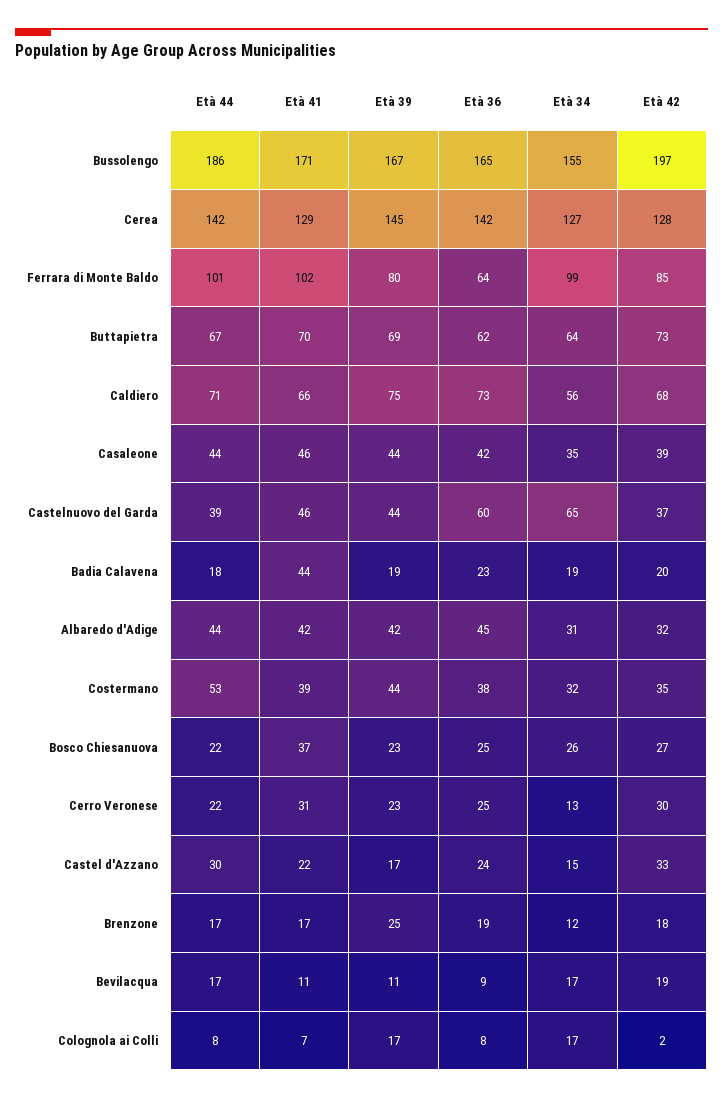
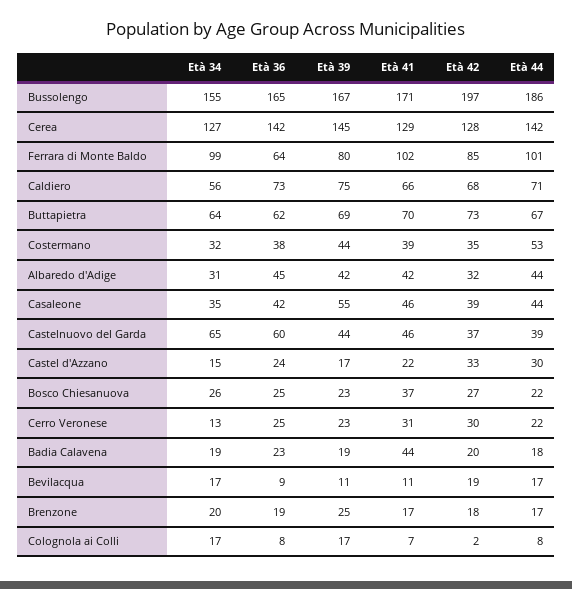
  {
    "Età 44": {
      "Bussolengo": 186,
      "Cerea": 142,
      "Ferrara di Monte Baldo": 101,
      "Buttapietra": 67,
      "Caldiero": 71,
      "Casaleone": 44,
      "Castelnuovo del Garda": 39,
      "Badia Calavena": 18,
      "Albaredo d'Adige": 44,
      "Costermano": 53,
      "Bosco Chiesanuova": 22,
      "Cerro Veronese": 22,
      "Castel d'Azzano": 30,
      "Brenzone": 17,
      "Bevilacqua": 17,
      "Colognola ai Colli": 8
    },
    "Età 41": {
      "Bussolengo": 171,
      "Cerea": 129,
      "Ferrara di Monte Baldo": 102,
      "Buttapietra": 70,
      "Caldiero": 66,
      "Casaleone": 46,
      "Castelnuovo del Garda": 46,
      "Badia Calavena": 44,
      "Albaredo d'Adige": 42,
      "Costermano": 39,
      "Bosco Chiesanuova": 37,
      "Cerro Veronese": 31,
      "Castel d'Azzano": 22,
      "Brenzone": 17,
      "Bevilacqua": 11,
      "Colognola ai Colli": 7
    },
    "Età 39": {
      "Bussolengo": 167,
      "Cerea": 145,
      "Ferrara di Monte Baldo": 80,
      "Buttapietra": 69,
      "Caldiero": 75,
-     "Casaleone": 44,
+     "Casaleone": 55,
      "Castelnuovo del Garda": 44,
      "Badia Calavena": 19,
      "Albaredo d'Adige": 42,
      "Costermano": 44,
      "Bosco Chiesanuova": 23,
      "Cerro Veronese": 23,
      "Castel d'Azzano": 17,
      "Brenzone": 25,
      "Bevilacqua": 11,
      "Colognola ai Colli": 17
    },
    "Età 36": {
      "Bussolengo": 165,
      "Cerea": 142,
      "Ferrara di Monte Baldo": 64,
      "Buttapietra": 62,
      "Caldiero": 73,
      "Casaleone": 42,
      "Castelnuovo del Garda": 60,
      "Badia Calavena": 23,
      "Albaredo d'Adige": 45,
      "Costermano": 38,
      "Bosco Chiesanuova": 25,
      "Cerro Veronese": 25,
      "Castel d'Azzano": 24,
      "Brenzone": 19,
      "Bevilacqua": 9,
      "Colognola ai Colli": 8
    },
    "Età 34": {
      "Bussolengo": 155,
      "Cerea": 127,
      "Ferrara di Monte Baldo": 99,
      "Buttapietra": 64,
      "Caldiero": 56,
      "Casaleone": 35,
      "Castelnuovo del Garda": 65,
      "Badia Calavena": 19,
      "Albaredo d'Adige": 31,
      "Costermano": 32,
      "Bosco Chiesanuova": 26,
      "Cerro Veronese": 13,
      "Castel d'Azzano": 15,
-     "Brenzone": 12,
+     "Brenzone": 20,
      "Bevilacqua": 17,
      "Colognola ai Colli": 17
    },
    "Età 42": {
      "Bussolengo": 197,
      "Cerea": 128,
      "Ferrara di Monte Baldo": 85,
      "Buttapietra": 73,
      "Caldiero": 68,
      "Casaleone": 39,
      "Castelnuovo del Garda": 37,
      "Badia Calavena": 20,
      "Albaredo d'Adige": 32,
      "Costermano": 35,
      "Bosco Chiesanuova": 27,
      "Cerro Veronese": 30,
      "Castel d'Azzano": 33,
      "Brenzone": 18,
      "Bevilacqua": 19,
      "Colognola ai Colli": 2
    }
  }

